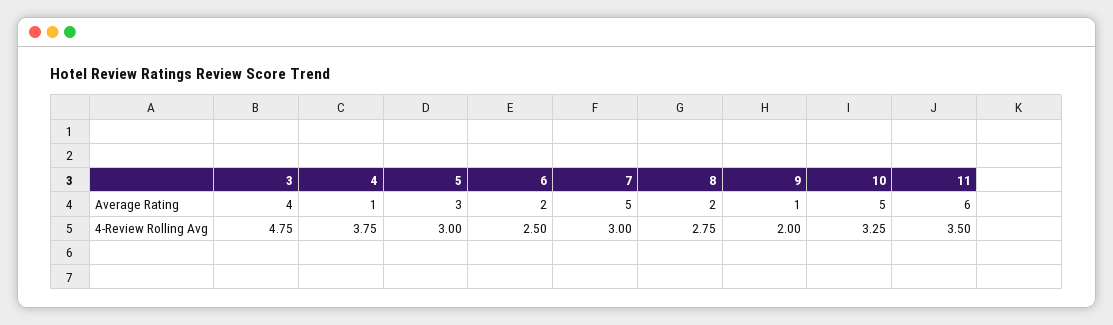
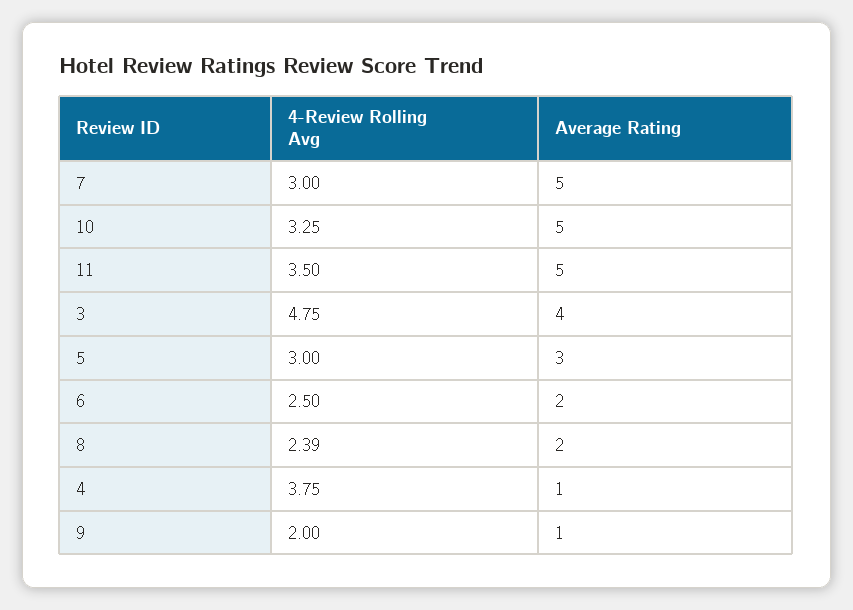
  {
    "3": {
      "Average Rating": 4,
      "4-Review Rolling Avg": 4.75
    },
    "4": {
      "Average Rating": 1,
      "4-Review Rolling Avg": 3.75
    },
    "5": {
      "Average Rating": 3,
      "4-Review Rolling Avg": 3
    },
    "6": {
      "Average Rating": 2,
      "4-Review Rolling Avg": 2.5
    },
    "7": {
      "Average Rating": 5,
      "4-Review Rolling Avg": 3
    },
    "8": {
      "Average Rating": 2,
-     "4-Review Rolling Avg": 2.75
+     "4-Review Rolling Avg": 2.39
    },
    "9": {
      "Average Rating": 1,
      "4-Review Rolling Avg": 2
    },
    "10": {
      "Average Rating": 5,
      "4-Review Rolling Avg": 3.25
    },
    "11": {
-     "Average Rating": 6,
+     "Average Rating": 5,
      "4-Review Rolling Avg": 3.5
    }
  }

